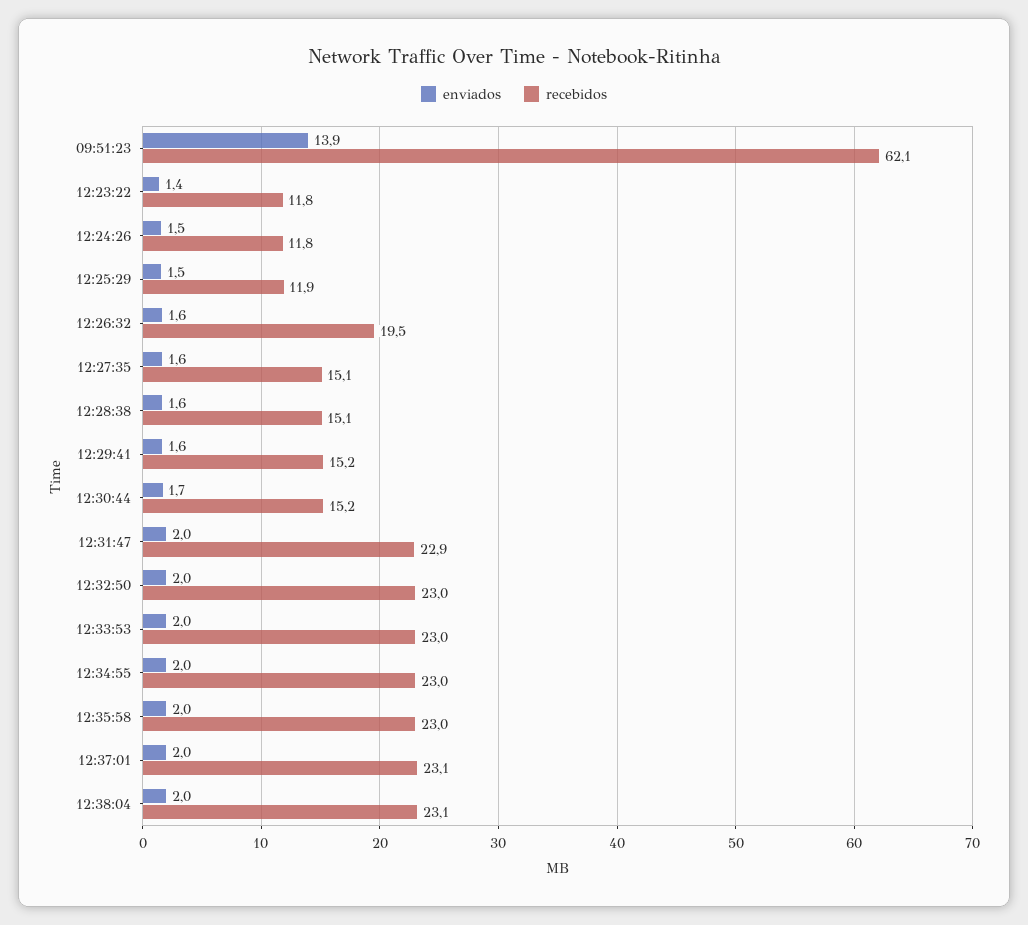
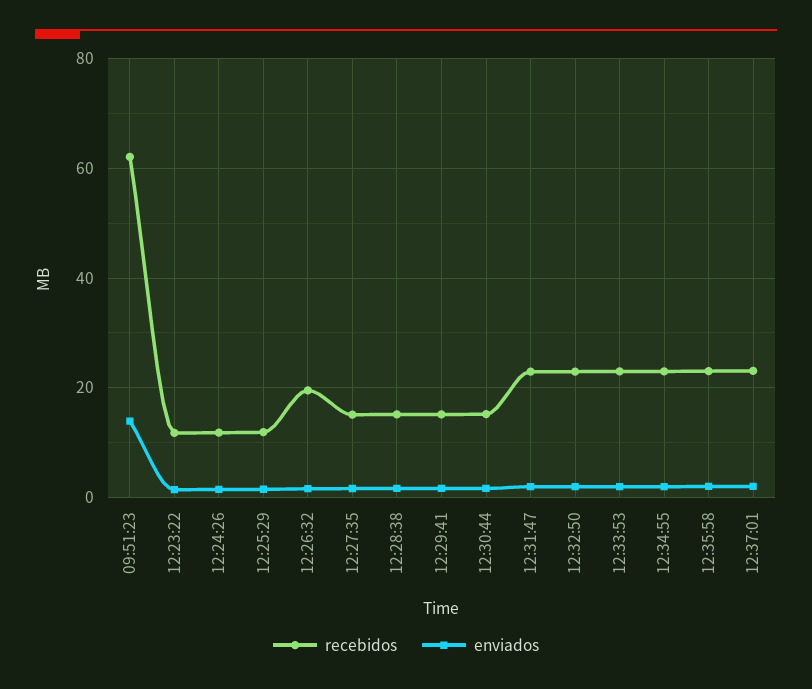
  {
    "enviados": {
      "09:51:23": 13.9,
      "12:23:22": 1.4,
      "12:24:26": 1.5,
      "12:25:29": 1.5,
      "12:26:32": 1.6,
      "12:27:35": 1.6,
      "12:28:38": 1.6,
      "12:29:41": 1.6,
      "12:30:44": 1.7,
      "12:31:47": 2,
      "12:32:50": 2,
      "12:33:53": 2,
      "12:34:55": 2,
      "12:35:58": 2,
-     "12:37:01": 2,
+     "12:37:01": 2
-     "12:38:04": 2
    },
    "recebidos": {
      "09:51:23": 62.1,
      "12:23:22": 11.8,
      "12:24:26": 11.8,
      "12:25:29": 11.9,
      "12:26:32": 19.5,
      "12:27:35": 15.1,
      "12:28:38": 15.1,
      "12:29:41": 15.2,
      "12:30:44": 15.2,
      "12:31:47": 22.9,
      "12:32:50": 23,
      "12:33:53": 23,
      "12:34:55": 23,
      "12:35:58": 23,
-     "12:37:01": 23.1,
+     "12:37:01": 23.1
-     "12:38:04": 23.1
    }
  }

